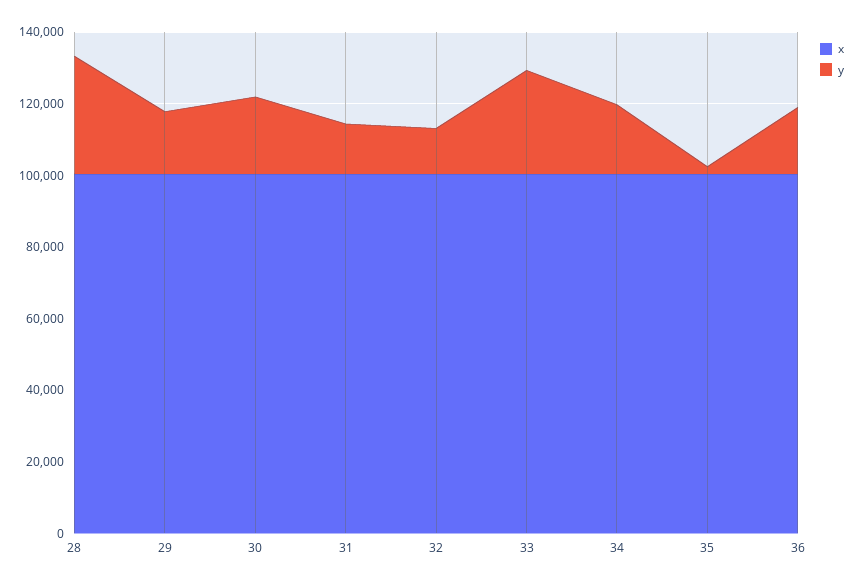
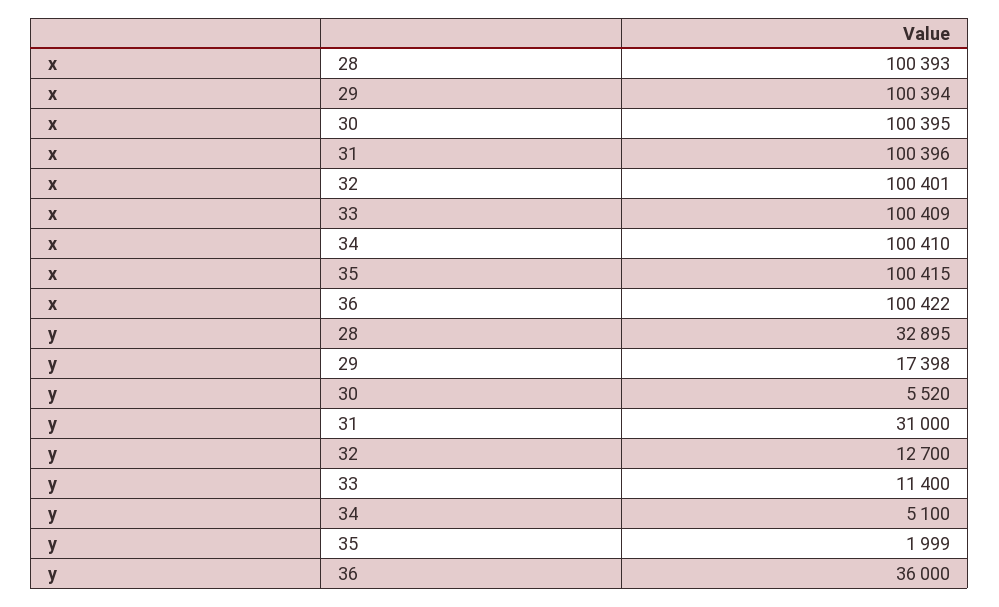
  {
    "x": {
      "28": 100393,
      "29": 100394,
      "30": 100395,
      "31": 100396,
      "32": 100401,
      "33": 100409,
      "34": 100410,
      "35": 100415,
      "36": 100422
    },
    "y": {
      "28": 32895,
      "29": 17398,
-     "30": 20000,
+     "30": 5520,
-     "31": 15000,
+     "31": 31000,
      "32": 12700,
-     "33": 30000,
+     "33": 11400,
-     "34": 20000,
+     "34": 5100,
      "35": 1999,
-     "36": 20000
+     "36": 36000
    }
  }

